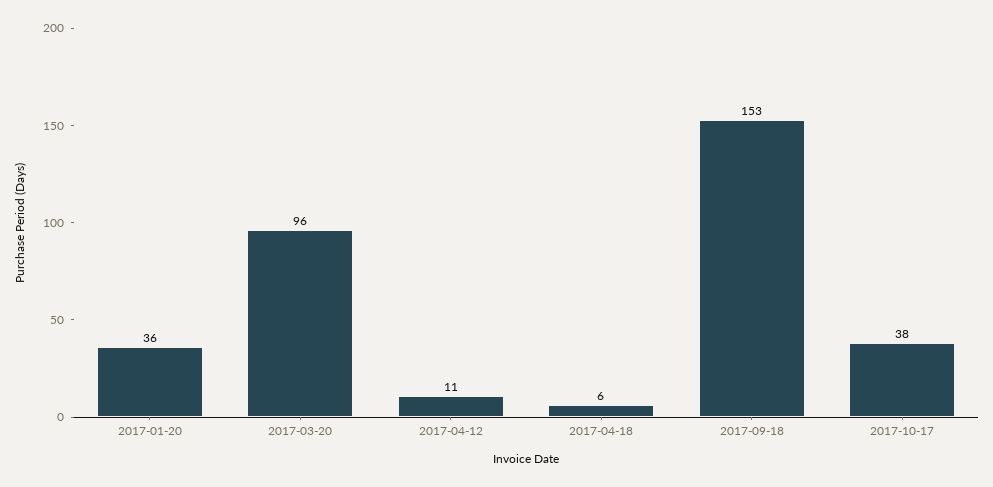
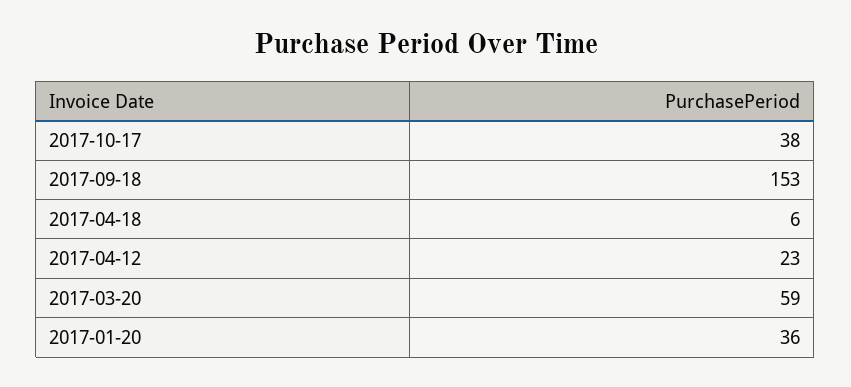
  {
    "2017-01-20": 36,
-   "2017-03-20": 96,
+   "2017-03-20": 59,
-   "2017-04-12": 11,
+   "2017-04-12": 23,
    "2017-04-18": 6,
    "2017-09-18": 153,
    "2017-10-17": 38
  }

